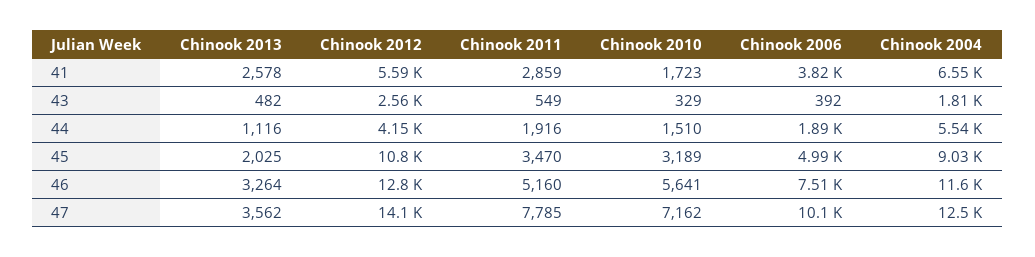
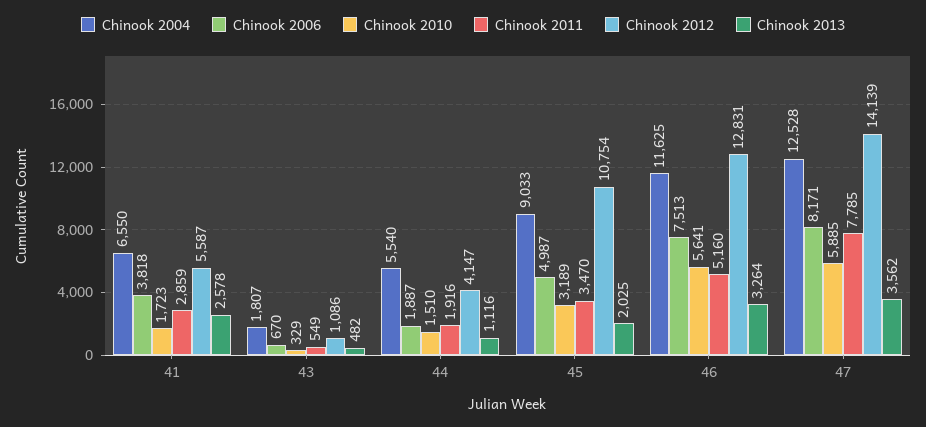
  {
    "Chinook 2013": {
      "41": 2578,
      "43": 482,
      "44": 1116,
      "45": 2025,
      "46": 3264,
      "47": 3562
    },
    "Chinook 2012": {
      "41": 5587,
-     "43": 2560,
+     "43": 1086,
      "44": 4147,
      "45": 10754,
      "46": 12831,
      "47": 14139
    },
    "Chinook 2011": {
      "41": 2859,
      "43": 549,
      "44": 1916,
      "45": 3470,
      "46": 5160,
      "47": 7785
    },
    "Chinook 2010": {
      "41": 1723,
      "43": 329,
      "44": 1510,
      "45": 3189,
      "46": 5641,
-     "47": 7162
+     "47": 5885
    },
    "Chinook 2006": {
      "41": 3818,
-     "43": 392,
+     "43": 670,
      "44": 1887,
      "45": 4987,
      "46": 7513,
-     "47": 10100
+     "47": 8171
    },
    "Chinook 2004": {
      "41": 6550,
      "43": 1807,
      "44": 5540,
      "45": 9033,
      "46": 11625,
      "47": 12528
    }
  }

